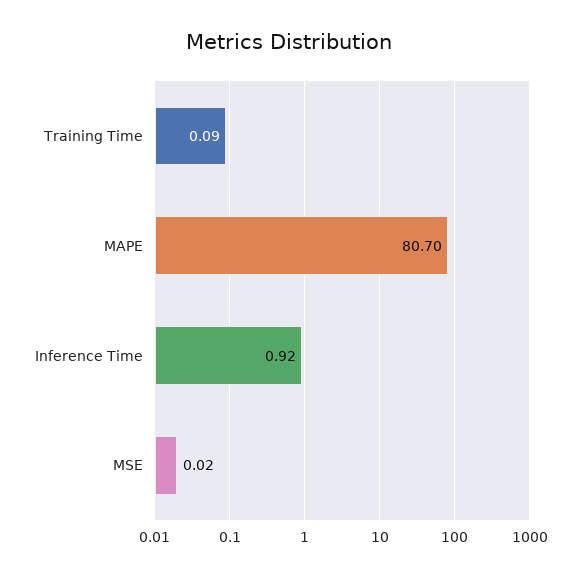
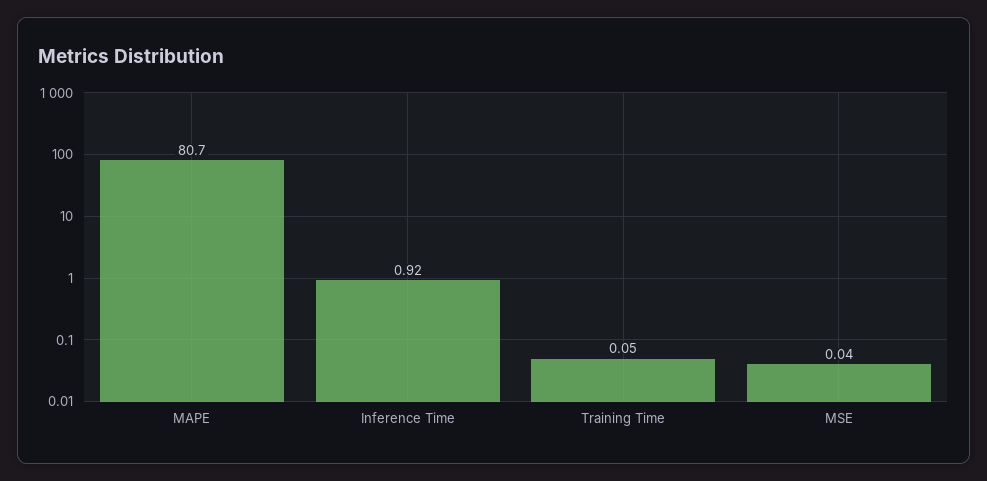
  {
-   "Training Time": 0.09,
+   "Training Time": 0.05,
    "MAPE": 80.7,
    "Inference Time": 0.92,
-   "MSE": 0.02
+   "MSE": 0.04
  }

